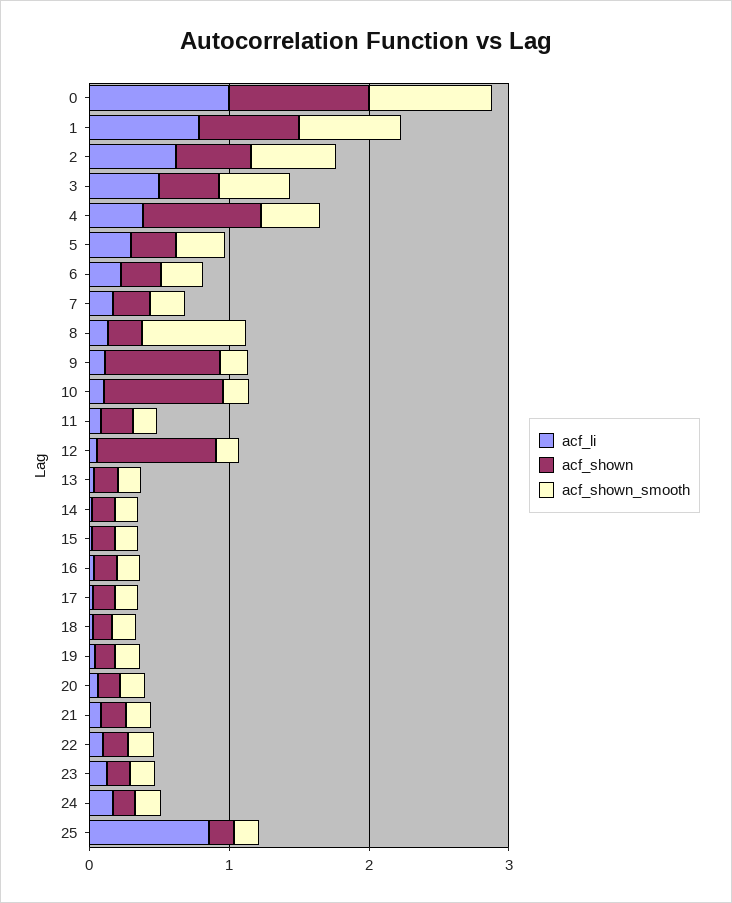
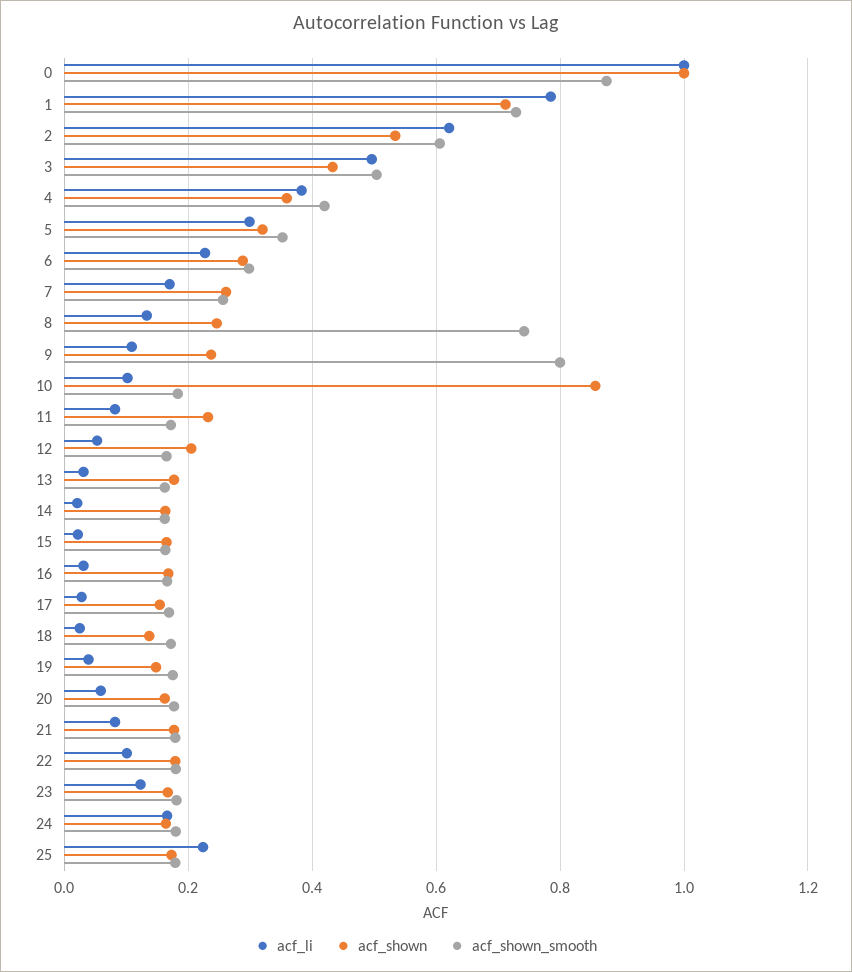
  {
    "acf_li": {
      "0": 1,
      "1": 0.78,
      "2": 0.62,
      "3": 0.5,
      "4": 0.38,
      "5": 0.3,
      "6": 0.22,
      "7": 0.18,
      "8": 0.14,
      "9": 0.1,
      "10": 0.1,
      "11": 0.08,
      "12": 0.06,
      "13": 0.04,
      "14": 0.02,
      "15": 0.02,
      "16": 0.04,
      "17": 0.02,
      "18": 0.02,
      "19": 0.04,
      "20": 0.06,
      "21": 0.08,
      "22": 0.1,
      "23": 0.12,
      "24": 0.16,
-     "25": 0.8
+     "25": 0.22
    },
    "acf_shown": {
      "0": 1,
      "1": 0.72,
      "2": 0.54,
      "3": 0.44,
-     "4": 0.8,
+     "4": 0.36,
      "5": 0.32,
      "6": 0.28,
      "7": 0.26,
      "8": 0.24,
-     "9": 0.8,
+     "9": 0.24,
      "10": 0.86,
      "11": 0.24,
-     "12": 0.8,
+     "12": 0.2,
      "13": 0.18,
      "14": 0.16,
      "15": 0.16,
      "16": 0.16,
      "17": 0.16,
      "18": 0.14,
      "19": 0.14,
      "20": 0.16,
      "21": 0.18,
      "22": 0.18,
      "23": 0.16,
      "24": 0.16,
      "25": 0.18
    },
    "acf_shown_smooth": {
      "0": 0.88,
      "1": 0.72,
      "2": 0.6,
      "3": 0.5,
      "4": 0.42,
      "5": 0.36,
      "6": 0.3,
      "7": 0.26,
      "8": 0.74,
-     "9": 0.2,
+     "9": 0.8,
      "10": 0.18,
      "11": 0.18,
      "12": 0.16,
      "13": 0.16,
      "14": 0.16,
      "15": 0.16,
      "16": 0.16,
      "17": 0.16,
      "18": 0.18,
      "19": 0.18,
      "20": 0.18,
      "21": 0.18,
      "22": 0.18,
      "23": 0.18,
      "24": 0.18,
      "25": 0.18
    }
  }

